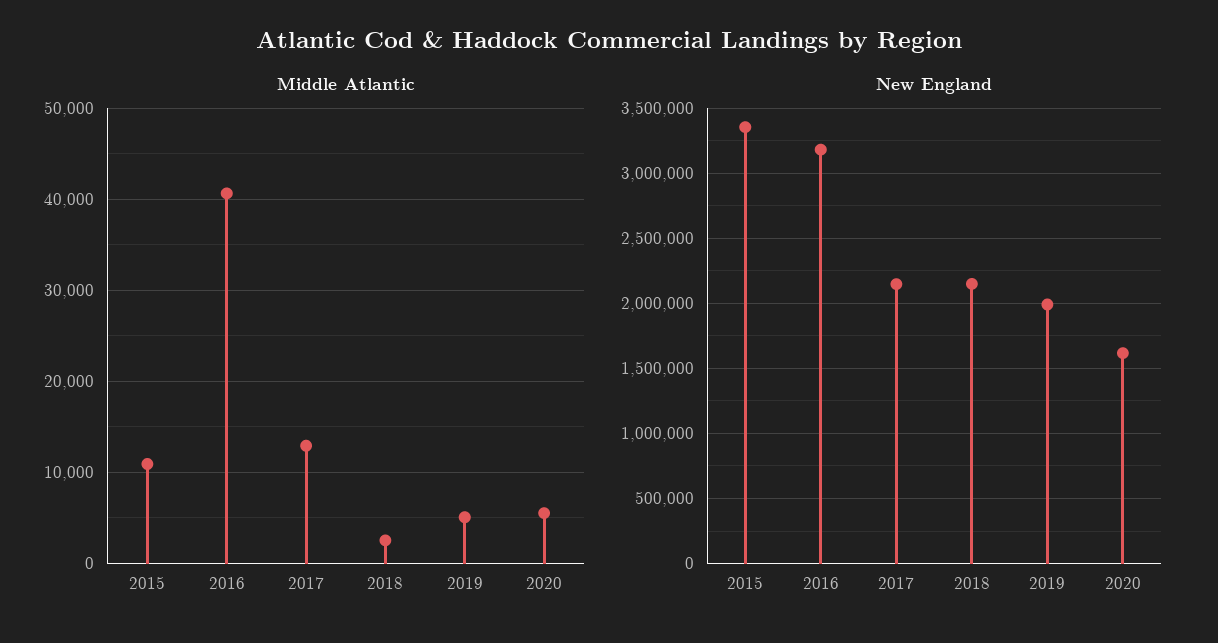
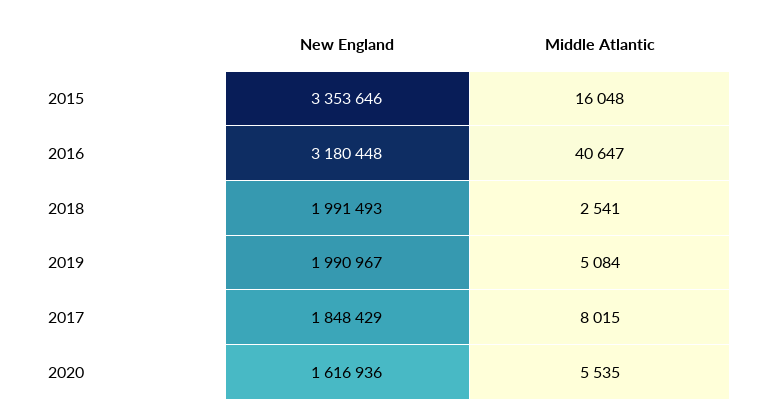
  {
    "Middle Atlantic": {
-     "2015": 11000,
+     "2015": 16048,
      "2016": 40647,
-     "2017": 13000,
+     "2017": 8015,
      "2018": 2541,
      "2019": 5084,
      "2020": 5535
    },
    "New England": {
      "2015": 3353646,
      "2016": 3180448,
-     "2017": 2150000,
+     "2017": 1848429,
-     "2018": 2150000,
+     "2018": 1991493,
      "2019": 1990967,
      "2020": 1616936
    }
  }

